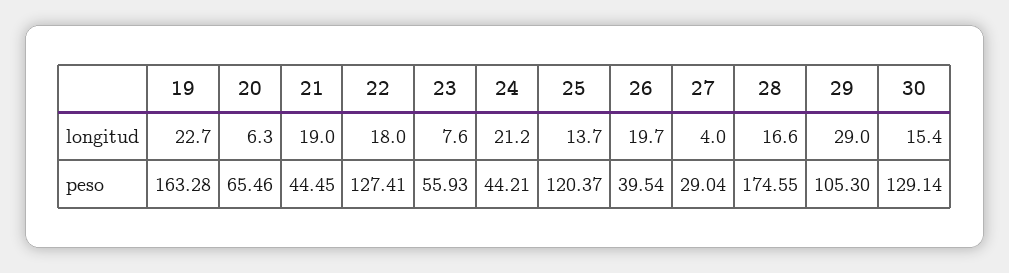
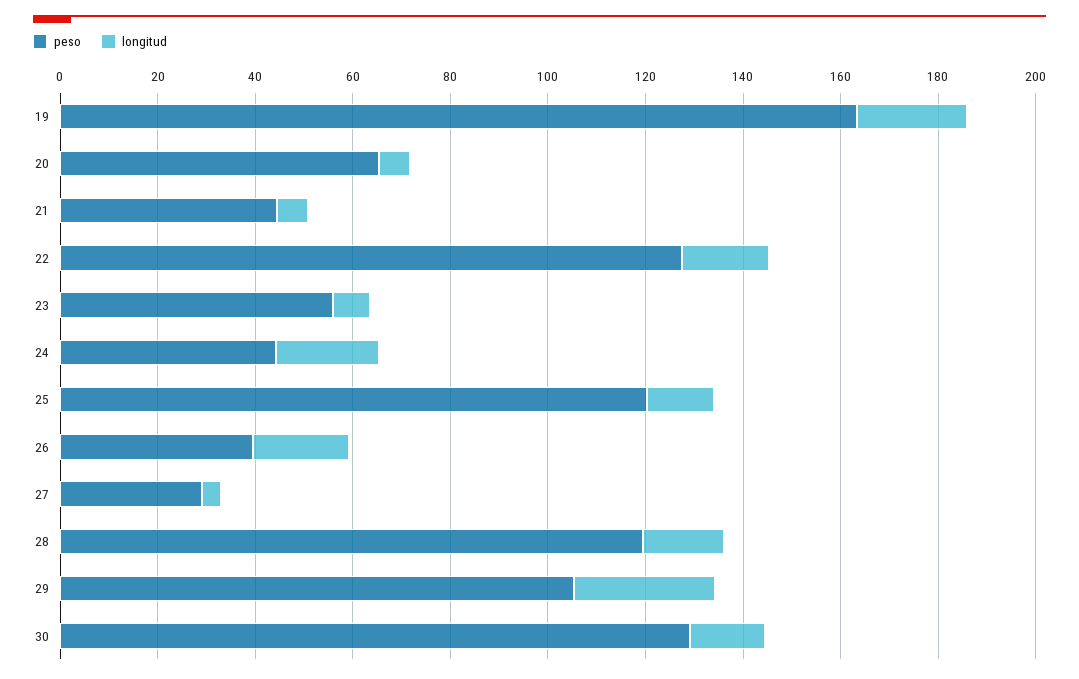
  {
    "longitud": {
      "19": 22.7,
      "20": 6.3,
-     "21": 19,
+     "21": 5,
      "22": 18,
      "23": 7.6,
      "24": 21.2,
      "25": 13.7,
      "26": 19.7,
      "27": 4,
      "28": 16.6,
      "29": 29,
      "30": 15.4
    },
    "peso": {
      "19": 163.28,
      "20": 65.46,
      "21": 44.45,
      "22": 127.41,
      "23": 55.93,
      "24": 44.21,
      "25": 120.37,
      "26": 39.54,
      "27": 29.04,
-     "28": 174.55,
+     "28": 120,
      "29": 105.3,
      "30": 129.14
    }
  }

